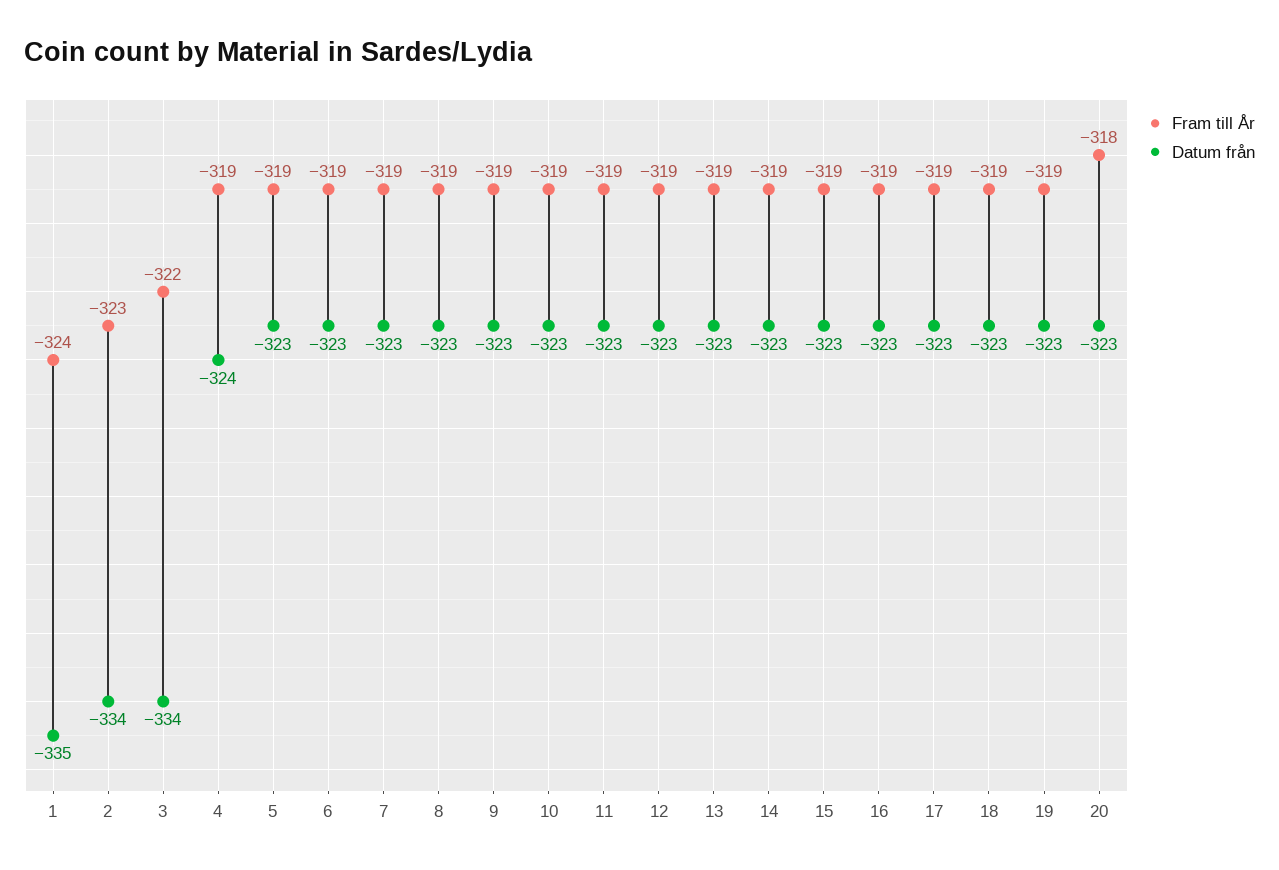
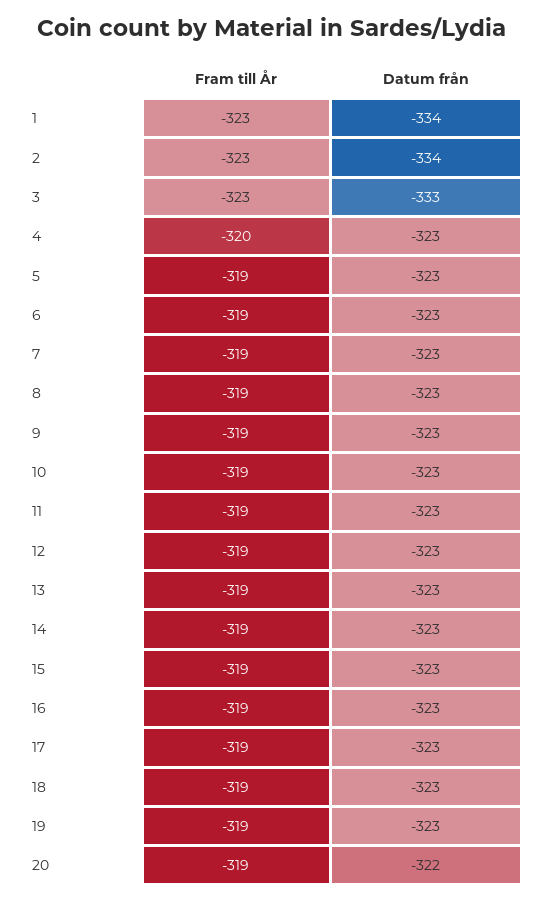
  {
    "Fram till År": {
-     "1": -324,
+     "1": -323,
      "2": -323,
-     "3": -322,
+     "3": -323,
-     "4": -319,
+     "4": -320,
      "5": -319,
      "6": -319,
      "7": -319,
      "8": -319,
      "9": -319,
      "10": -319,
      "11": -319,
      "12": -319,
      "13": -319,
      "14": -319,
      "15": -319,
      "16": -319,
      "17": -319,
      "18": -319,
      "19": -319,
-     "20": -318
+     "20": -319
    },
    "Datum från": {
-     "1": -335,
+     "1": -334,
      "2": -334,
-     "3": -334,
+     "3": -333,
-     "4": -324,
+     "4": -323,
      "5": -323,
      "6": -323,
      "7": -323,
      "8": -323,
      "9": -323,
      "10": -323,
      "11": -323,
      "12": -323,
      "13": -323,
      "14": -323,
      "15": -323,
      "16": -323,
      "17": -323,
      "18": -323,
      "19": -323,
-     "20": -323
+     "20": -322
    }
  }

